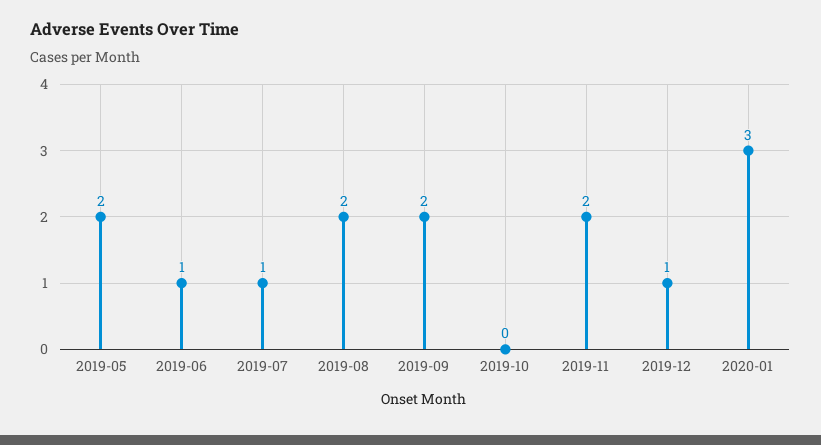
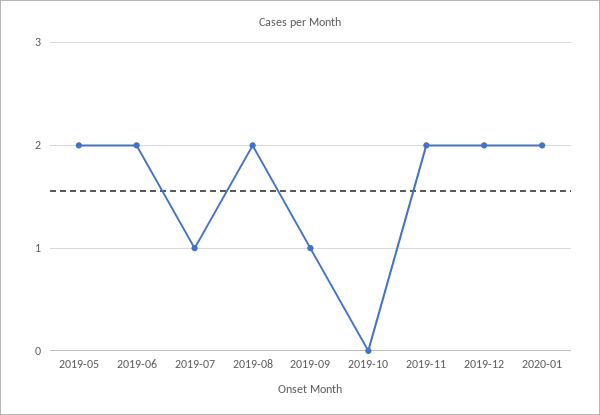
  {
    "2019-05": 2,
-   "2019-06": 1,
+   "2019-06": 2,
    "2019-07": 1,
    "2019-08": 2,
-   "2019-09": 2,
+   "2019-09": 1,
    "2019-10": 0,
    "2019-11": 2,
-   "2019-12": 1,
+   "2019-12": 2,
-   "2020-01": 3
+   "2020-01": 2
  }

